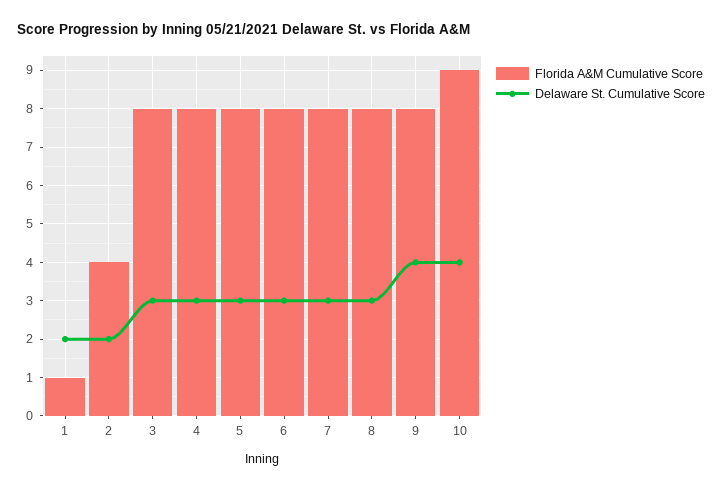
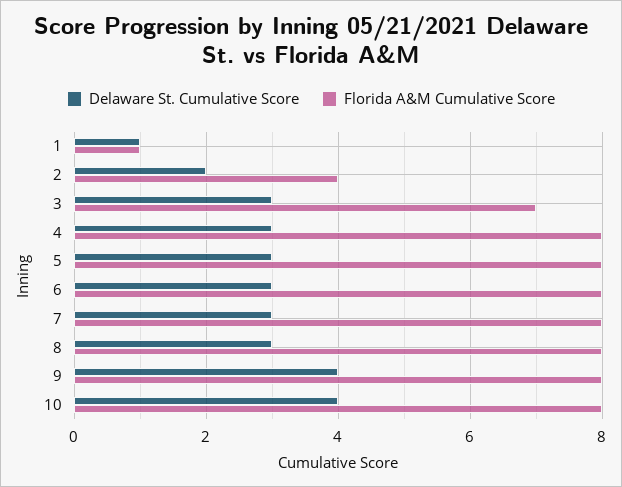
  {
    "Florida A&M Cumulative Score": {
      "1": 1,
      "2": 4,
-     "3": 8,
+     "3": 7,
      "4": 8,
      "5": 8,
      "6": 8,
      "7": 8,
      "8": 8,
      "9": 8,
-     "10": 9
+     "10": 8
    },
    "Delaware St. Cumulative Score": {
-     "1": 2,
+     "1": 1,
      "2": 2,
      "3": 3,
      "4": 3,
      "5": 3,
      "6": 3,
      "7": 3,
      "8": 3,
      "9": 4,
      "10": 4
    }
  }

